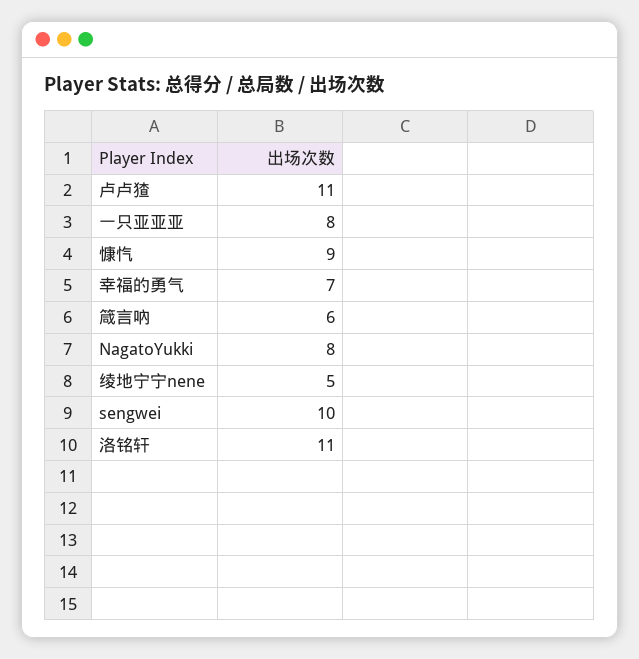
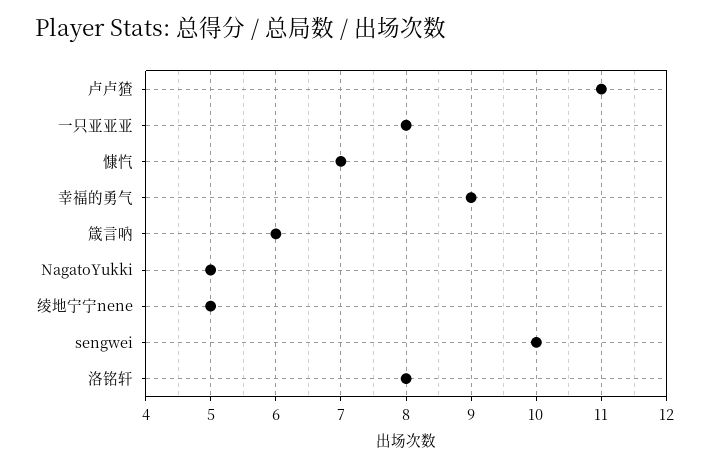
  {
    "卢卢猹": 11,
    "一只亚亚亚": 8,
-   "慷忾": 9,
+   "慷忾": 7,
-   "幸福的勇气": 7,
+   "幸福的勇气": 9,
    "箴言吶": 6,
-   "NagatoYukki": 8,
+   "NagatoYukki": 5,
    "绫地宁宁nene": 5,
    "sengwei": 10,
-   "洛铭轩": 11
+   "洛铭轩": 8
  }

